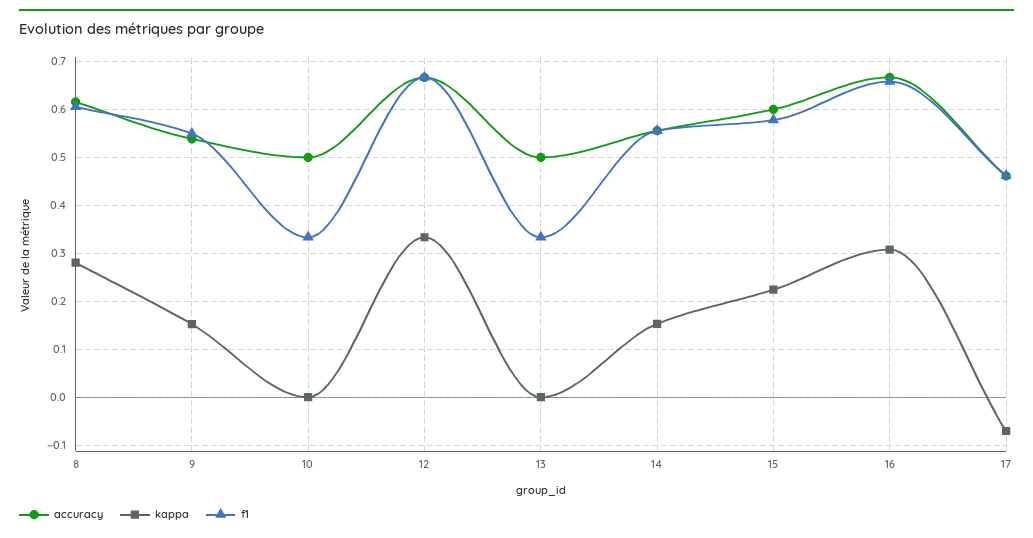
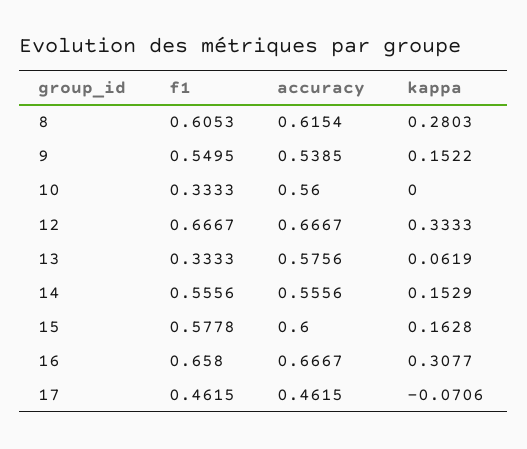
  {
    "accuracy": {
      "8": 0.6154,
      "9": 0.5385,
-     "10": 0.5,
+     "10": 0.56,
      "12": 0.6667,
-     "13": 0.5,
+     "13": 0.5756,
      "14": 0.5556,
      "15": 0.6,
      "16": 0.6667,
      "17": 0.4615
    },
    "kappa": {
      "8": 0.2803,
      "9": 0.1522,
      "10": 0,
      "12": 0.3333,
-     "13": 0,
+     "13": 0.0619,
      "14": 0.1529,
-     "15": 0.22,
+     "15": 0.1628,
      "16": 0.3077,
      "17": -0.0706
    },
    "f1": {
      "8": 0.6053,
      "9": 0.5495,
      "10": 0.3333,
      "12": 0.6667,
      "13": 0.3333,
      "14": 0.5556,
      "15": 0.5778,
      "16": 0.658,
      "17": 0.4615
    }
  }

